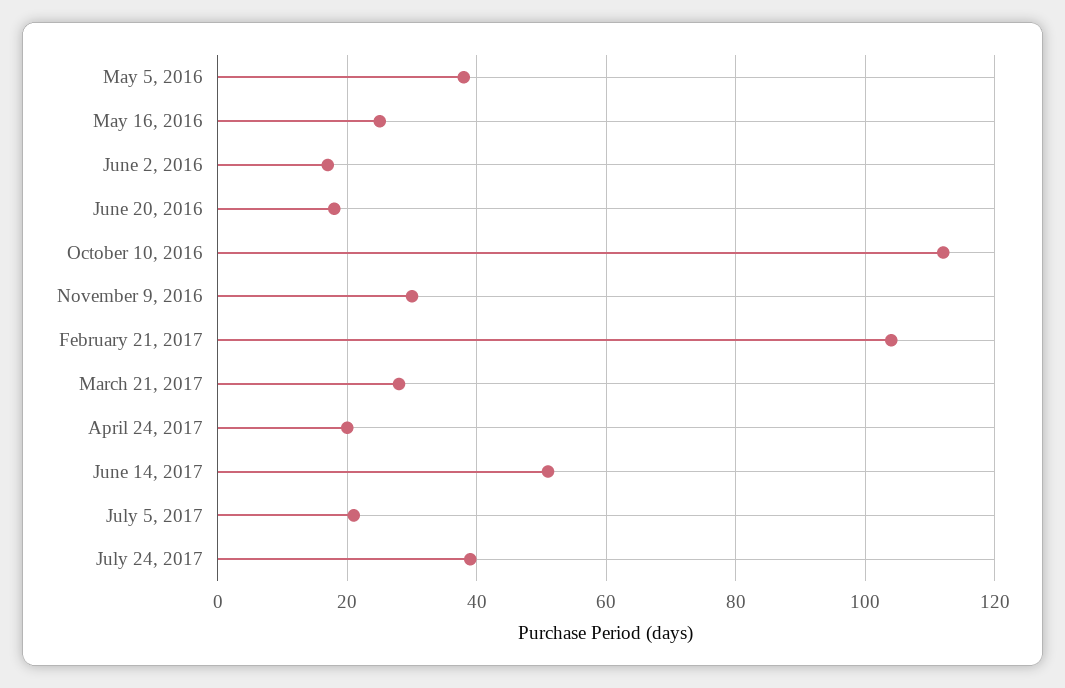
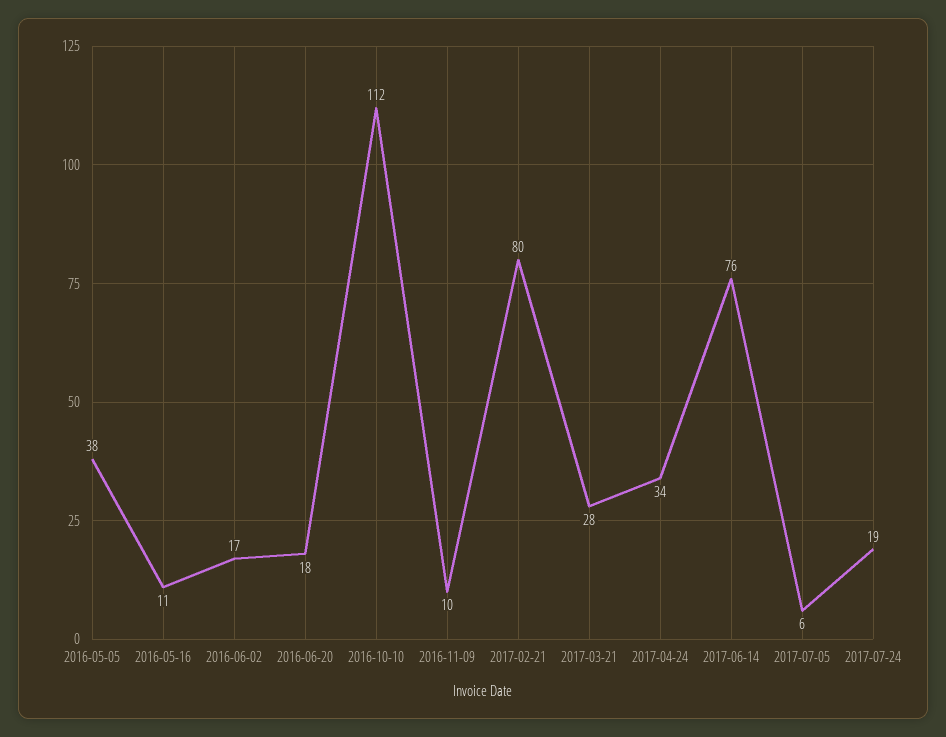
  {
    "May 5, 2016": 38,
-   "May 16, 2016": 25,
+   "May 16, 2016": 11,
    "June 2, 2016": 17,
    "June 20, 2016": 18,
    "October 10, 2016": 112,
-   "November 9, 2016": 30,
+   "November 9, 2016": 10,
-   "February 21, 2017": 105,
+   "February 21, 2017": 80,
    "March 21, 2017": 28,
-   "April 24, 2017": 20,
+   "April 24, 2017": 34,
-   "June 14, 2017": 50,
+   "June 14, 2017": 76,
-   "July 5, 2017": 20,
+   "July 5, 2017": 6,
-   "July 24, 2017": 40
+   "July 24, 2017": 19
  }

